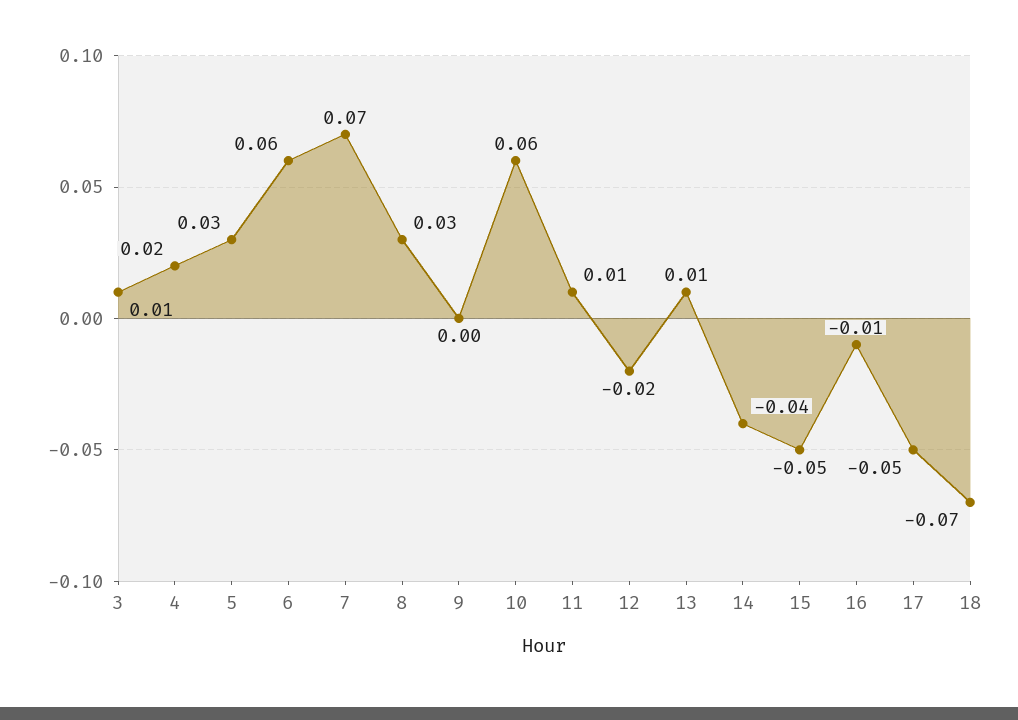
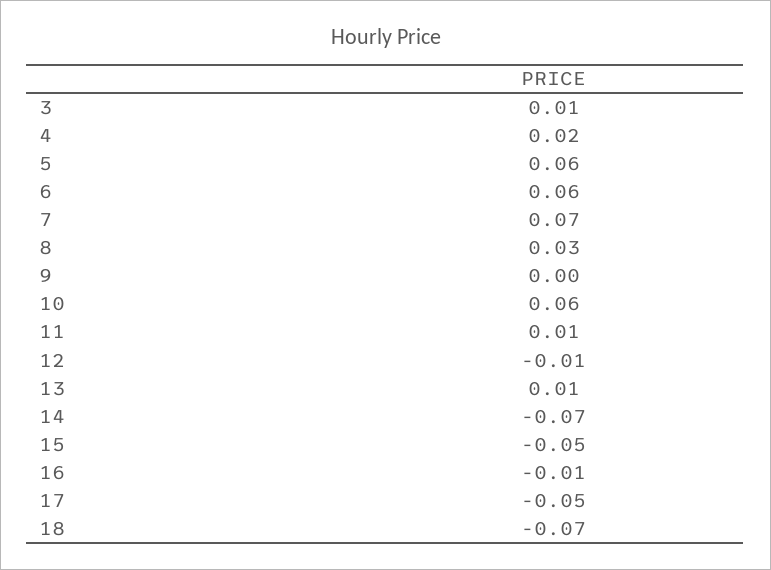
  {
    "3": 0.01,
    "4": 0.02,
-   "5": 0.03,
+   "5": 0.06,
    "6": 0.06,
    "7": 0.07,
    "8": 0.03,
    "9": 0,
    "10": 0.06,
    "11": 0.01,
-   "12": -0.02,
+   "12": -0.01,
    "13": 0.01,
-   "14": -0.04,
+   "14": -0.07,
    "15": -0.05,
    "16": -0.01,
    "17": -0.05,
    "18": -0.07
  }

